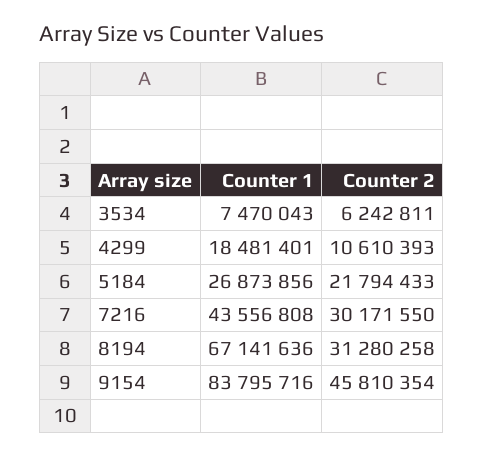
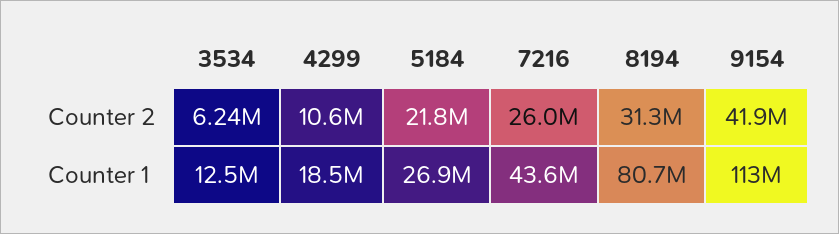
  {
    "Counter 1": {
-     "3534": 7470043,
+     "3534": 12500000,
      "4299": 18481401,
      "5184": 26873856,
      "7216": 43556808,
-     "8194": 67141636,
+     "8194": 80700000,
-     "9154": 83795716
+     "9154": 113000000
    },
    "Counter 2": {
      "3534": 6242811,
      "4299": 10610393,
      "5184": 21794433,
-     "7216": 30171550,
+     "7216": 26000000,
      "8194": 31280258,
-     "9154": 45810354
+     "9154": 41900000
    }
  }

